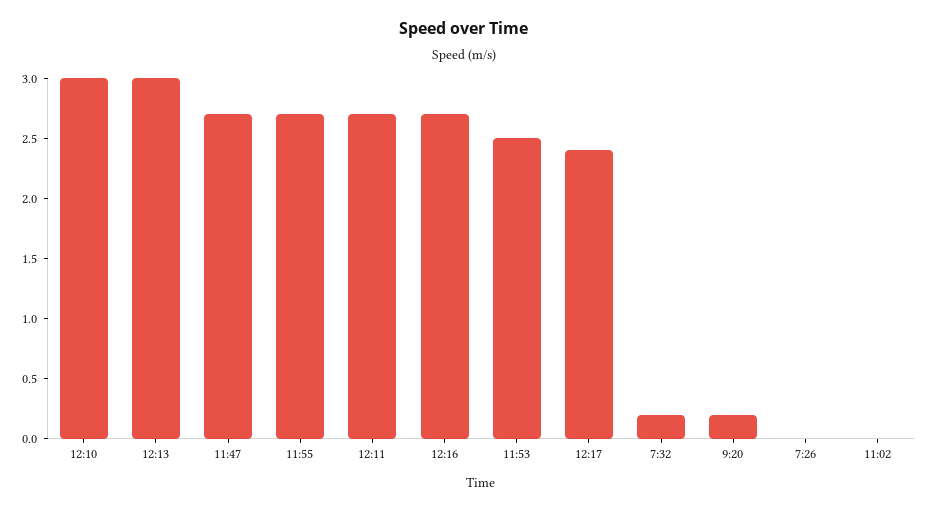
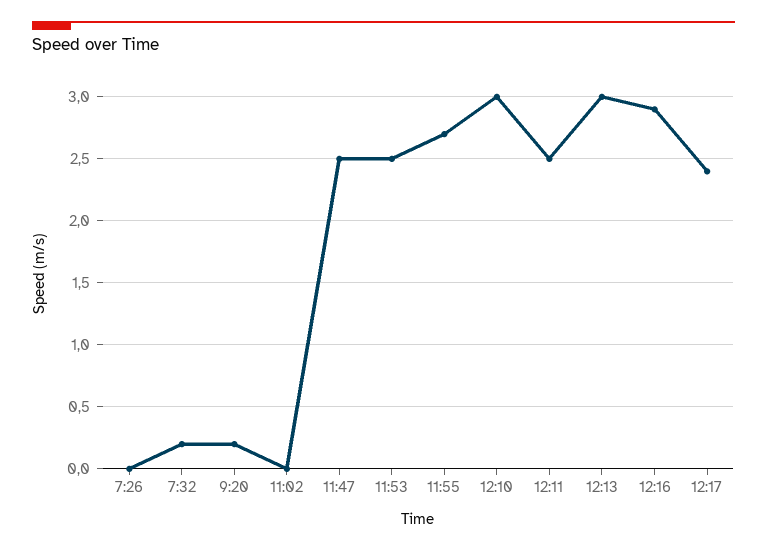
  {
    "12:10": 3,
    "12:13": 3,
-   "11:47": 2.7,
+   "11:47": 2.5,
    "11:55": 2.7,
-   "12:11": 2.7,
+   "12:11": 2.5,
-   "12:16": 2.7,
+   "12:16": 2.9,
    "11:53": 2.5,
    "12:17": 2.4,
    "7:32": 0.2,
    "9:20": 0.2,
    "7:26": 0,
    "11:02": 0
  }

